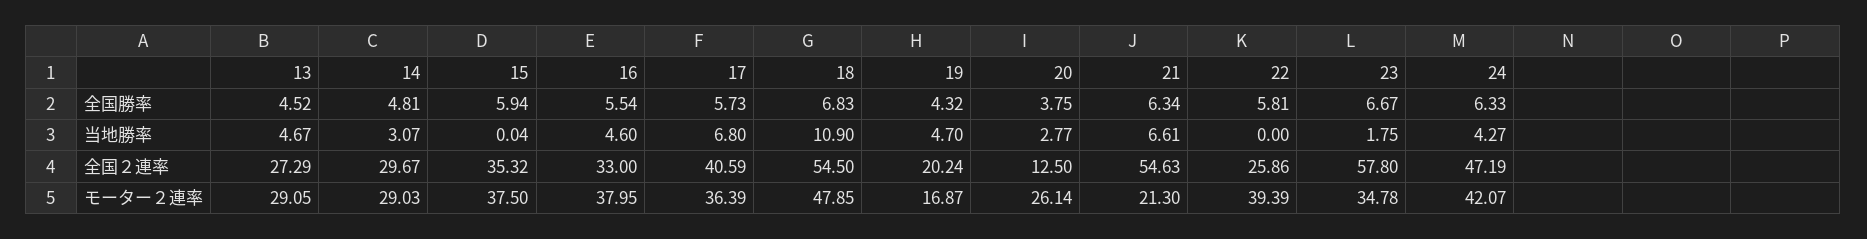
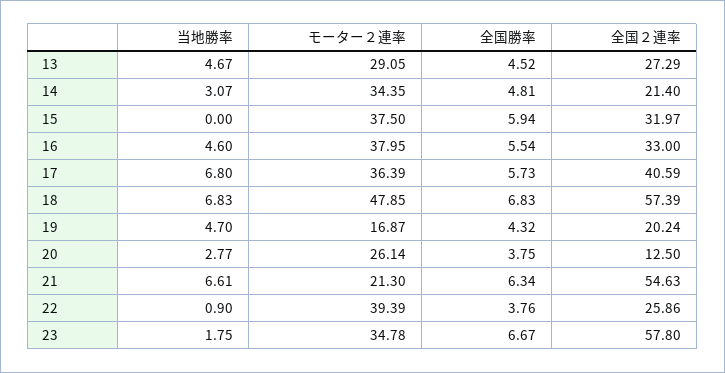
  {
    "13": {
      "全国勝率": 4.52,
      "当地勝率": 4.67,
      "全国２連率": 27.29,
      "モーター２連率": 29.05
    },
    "14": {
      "全国勝率": 4.81,
      "当地勝率": 3.07,
-     "全国２連率": 29.67,
+     "全国２連率": 21.4,
-     "モーター２連率": 29.03
+     "モーター２連率": 34.35
    },
    "15": {
      "全国勝率": 5.94,
-     "当地勝率": 0.04,
+     "当地勝率": 0,
-     "全国２連率": 35.32,
+     "全国２連率": 31.97,
      "モーター２連率": 37.5
    },
    "16": {
      "全国勝率": 5.54,
      "当地勝率": 4.6,
      "全国２連率": 33,
      "モーター２連率": 37.95
    },
    "17": {
      "全国勝率": 5.73,
      "当地勝率": 6.8,
      "全国２連率": 40.59,
      "モーター２連率": 36.39
    },
    "18": {
      "全国勝率": 6.83,
-     "当地勝率": 10.9,
+     "当地勝率": 6.83,
-     "全国２連率": 54.5,
+     "全国２連率": 57.39,
      "モーター２連率": 47.85
    },
    "19": {
      "全国勝率": 4.32,
      "当地勝率": 4.7,
      "全国２連率": 20.24,
      "モーター２連率": 16.87
    },
    "20": {
      "全国勝率": 3.75,
      "当地勝率": 2.77,
      "全国２連率": 12.5,
      "モーター２連率": 26.14
    },
    "21": {
      "全国勝率": 6.34,
      "当地勝率": 6.61,
      "全国２連率": 54.63,
      "モーター２連率": 21.3
    },
    "22": {
-     "全国勝率": 5.81,
+     "全国勝率": 3.76,
-     "当地勝率": 0,
+     "当地勝率": 0.9,
      "全国２連率": 25.86,
      "モーター２連率": 39.39
    },
    "23": {
      "全国勝率": 6.67,
      "当地勝率": 1.75,
      "全国２連率": 57.8,
      "モーター２連率": 34.78
-   },
+   }
-   "24": {
-     "全国勝率": 6.33,
-     "当地勝率": 4.27,
-     "全国２連率": 47.19,
-     "モーター２連率": 42.07
-   }
  }

